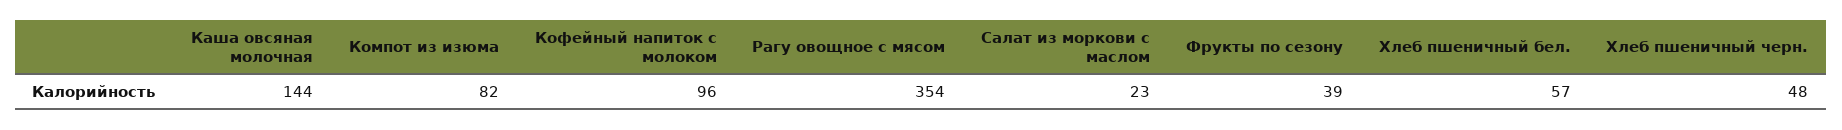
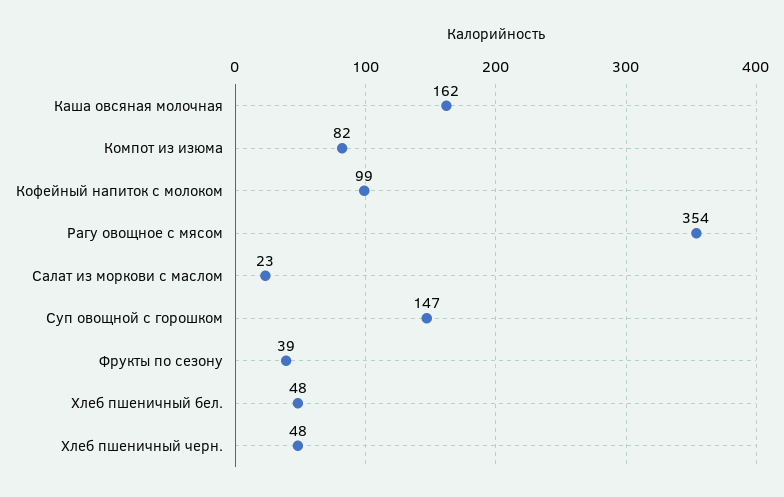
  {
-   "Каша овсяная молочная": 144,
+   "Каша овсяная молочная": 162,
    "Компот из изюма": 82,
-   "Кофейный напиток с молоком": 96,
+   "Кофейный напиток с молоком": 99,
    "Рагу овощное с мясом": 354,
    "Салат из моркови с маслом": 23,
    "Фрукты по сезону": 39,
-   "Хлеб пшеничный бел.": 57,
+   "Хлеб пшеничный бел.": 48,
-   "Хлеб пшеничный черн.": 48
+   "Хлеб пшеничный черн.": 48,
+   "Суп овощной с горошком": 147
  }

